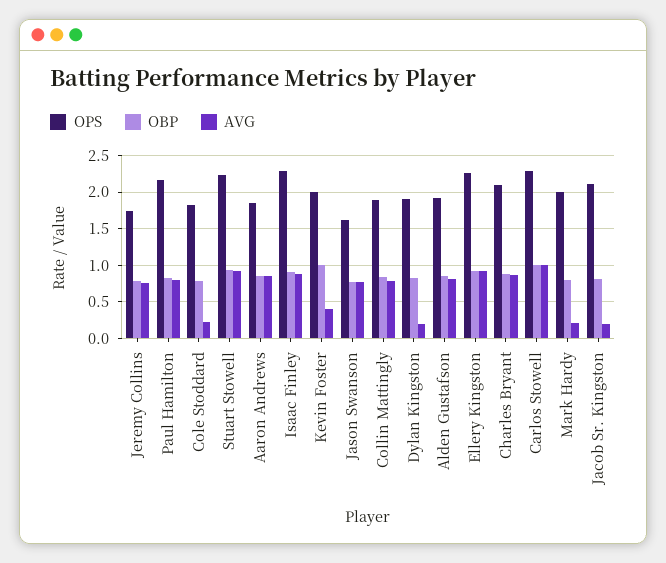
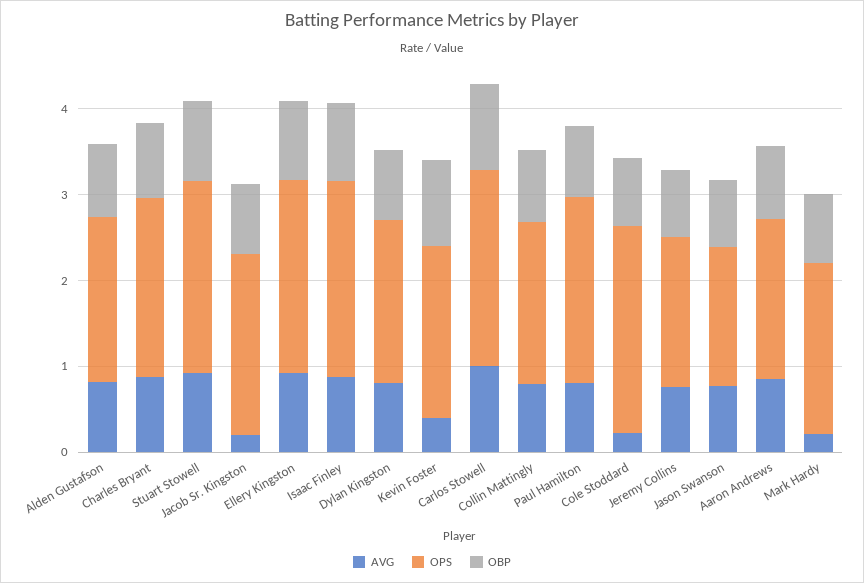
  {
    "OPS": {
      "Jeremy Collins": 1.7,
      "Paul Hamilton": 2.2,
-     "Cole Stoddard": 1.8,
+     "Cole Stoddard": 2.4,
      "Stuart Stowell": 2.2,
      "Aaron Andrews": 1.9,
      "Isaac Finley": 2.3,
      "Kevin Foster": 2,
      "Jason Swanson": 1.6,
      "Collin Mattingly": 1.9,
      "Dylan Kingston": 1.9,
      "Alden Gustafson": 1.9,
      "Ellery Kingston": 2.3,
      "Charles Bryant": 2.1,
      "Carlos Stowell": 2.3,
      "Mark Hardy": 2,
      "Jacob Sr. Kingston": 2.1
    },
    "OBP": {
      "Jeremy Collins": 0.8,
      "Paul Hamilton": 0.8,
      "Cole Stoddard": 0.8,
      "Stuart Stowell": 0.9,
      "Aaron Andrews": 0.9,
      "Isaac Finley": 0.9,
      "Kevin Foster": 1,
      "Jason Swanson": 0.8,
      "Collin Mattingly": 0.8,
      "Dylan Kingston": 0.8,
      "Alden Gustafson": 0.8,
      "Ellery Kingston": 0.9,
      "Charles Bryant": 0.9,
      "Carlos Stowell": 1,
      "Mark Hardy": 0.8,
      "Jacob Sr. Kingston": 0.8
    },
    "AVG": {
      "Jeremy Collins": 0.8,
      "Paul Hamilton": 0.8,
      "Cole Stoddard": 0.2,
      "Stuart Stowell": 0.9,
      "Aaron Andrews": 0.9,
      "Isaac Finley": 0.9,
      "Kevin Foster": 0.4,
      "Jason Swanson": 0.8,
      "Collin Mattingly": 0.8,
-     "Dylan Kingston": 0.2,
+     "Dylan Kingston": 0.8,
      "Alden Gustafson": 0.8,
      "Ellery Kingston": 0.9,
      "Charles Bryant": 0.9,
      "Carlos Stowell": 1,
      "Mark Hardy": 0.2,
      "Jacob Sr. Kingston": 0.2
    }
  }

